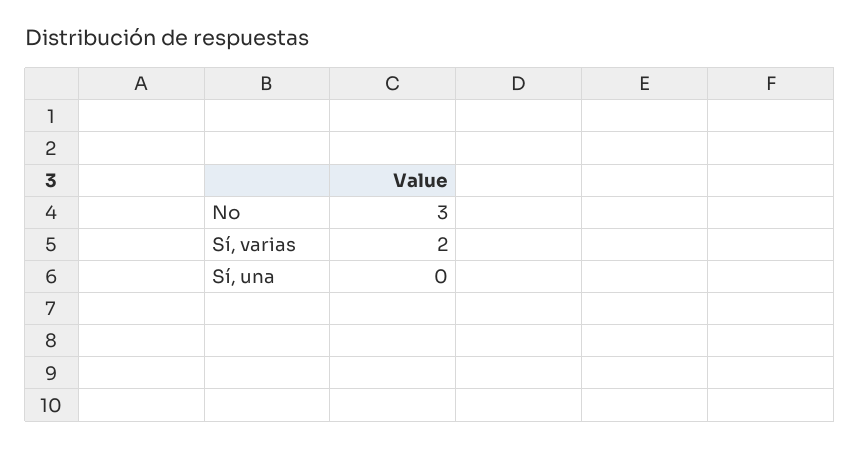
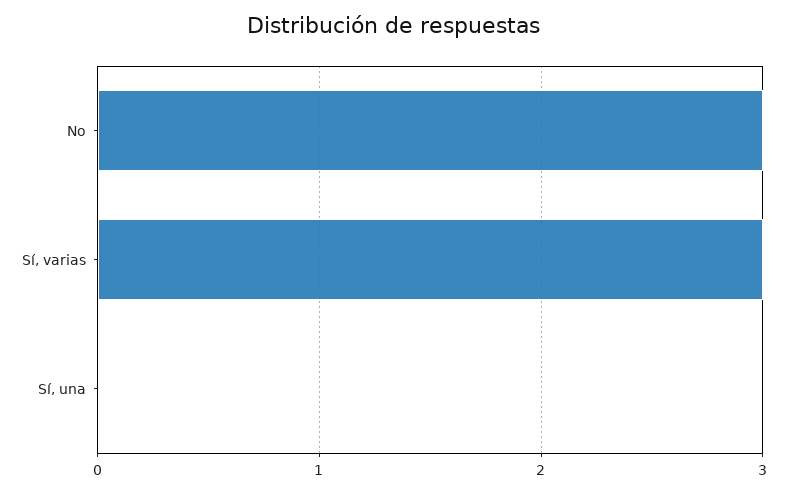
  {
    "No": 3,
-   "Sí, varias": 2,
+   "Sí, varias": 3,
    "Sí, una": 0
  }

